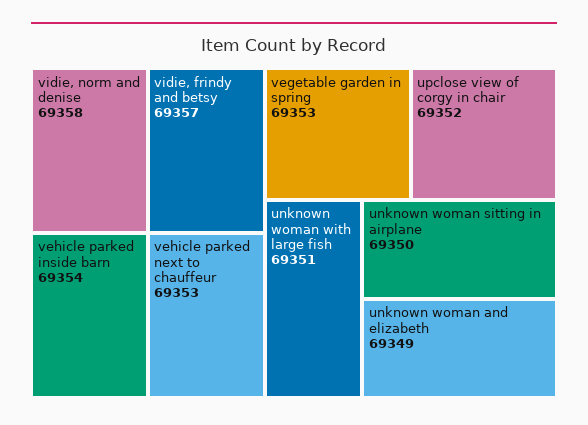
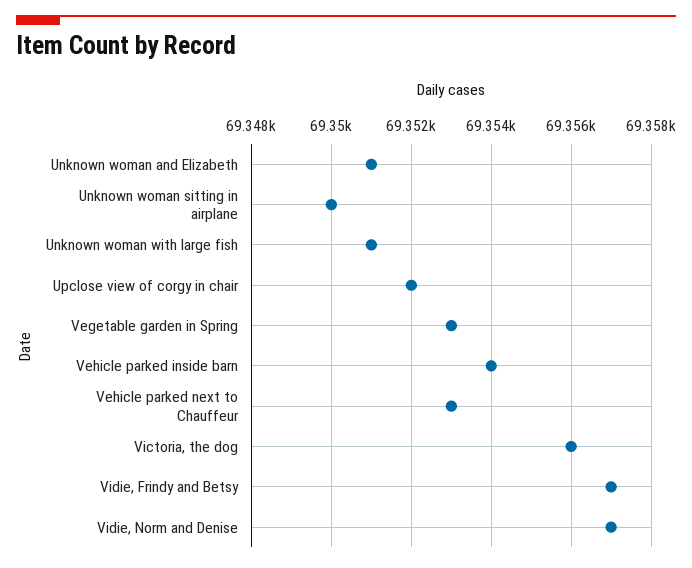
  {
-   "vidie, norm and denise": 69358,
+   "vidie, norm and denise": 69357,
    "vidie, frindy and betsy": 69357,
    "vehicle parked inside barn": 69354,
    "vehicle parked next to chauffeur": 69353,
    "vegetable garden in spring": 69353,
    "upclose view of corgy in chair": 69352,
    "unknown woman with large fish": 69351,
    "unknown woman sitting in airplane": 69350,
-   "unknown woman and elizabeth": 69349
+   "unknown woman and elizabeth": 69351,
+   "Victoria, the dog": 69356
  }

